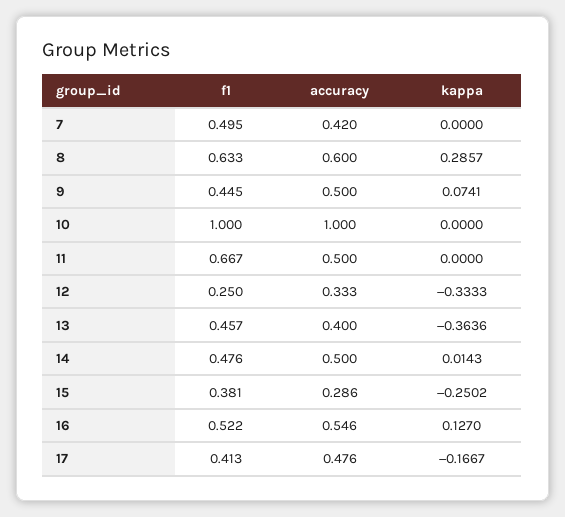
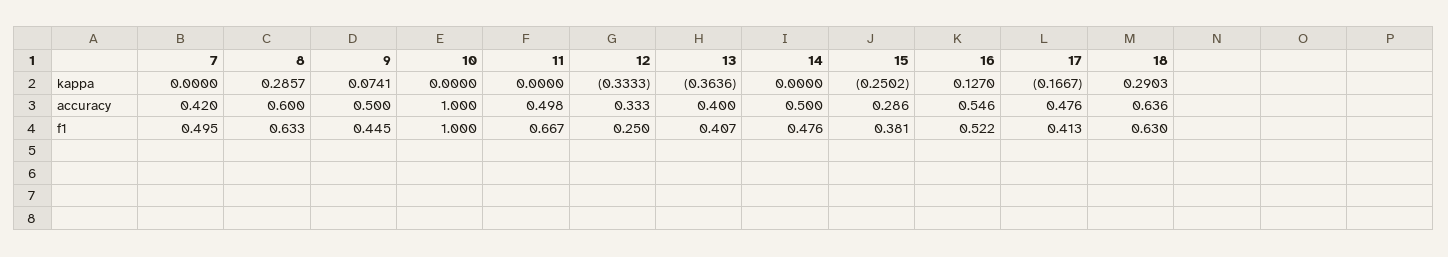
  {
    "f1": {
      "7": 0.495,
      "8": 0.633,
      "9": 0.445,
      "10": 1,
      "11": 0.667,
      "12": 0.25,
-     "13": 0.457,
+     "13": 0.407,
      "14": 0.476,
      "15": 0.381,
      "16": 0.522,
-     "17": 0.413
+     "17": 0.413,
+     "18": 0.63
    },
    "accuracy": {
      "7": 0.42,
      "8": 0.6,
      "9": 0.5,
      "10": 1,
-     "11": 0.5,
+     "11": 0.498,
      "12": 0.333,
      "13": 0.4,
      "14": 0.5,
      "15": 0.286,
      "16": 0.546,
-     "17": 0.476
+     "17": 0.476,
+     "18": 0.636
    },
    "kappa": {
      "7": 0,
      "8": 0.2857,
      "9": 0.0741,
      "10": 0,
      "11": 0,
      "12": -0.3333,
      "13": -0.3636,
-     "14": 0.0143,
+     "14": 0,
      "15": -0.2502,
      "16": 0.127,
-     "17": -0.1667
+     "17": -0.1667,
+     "18": 0.2903
    }
  }

